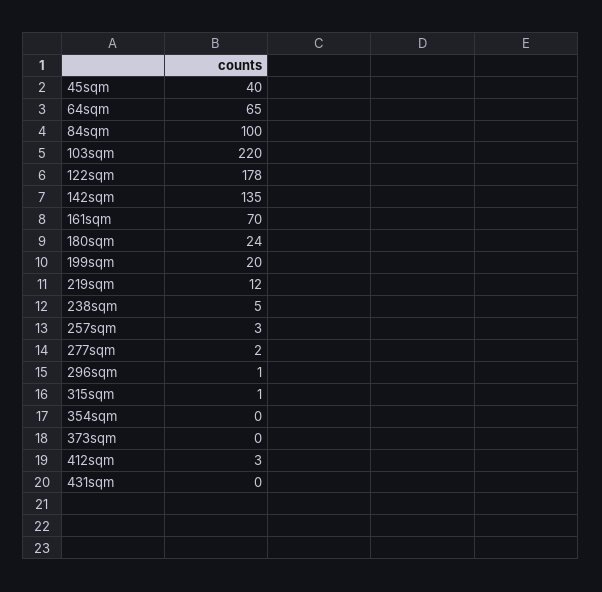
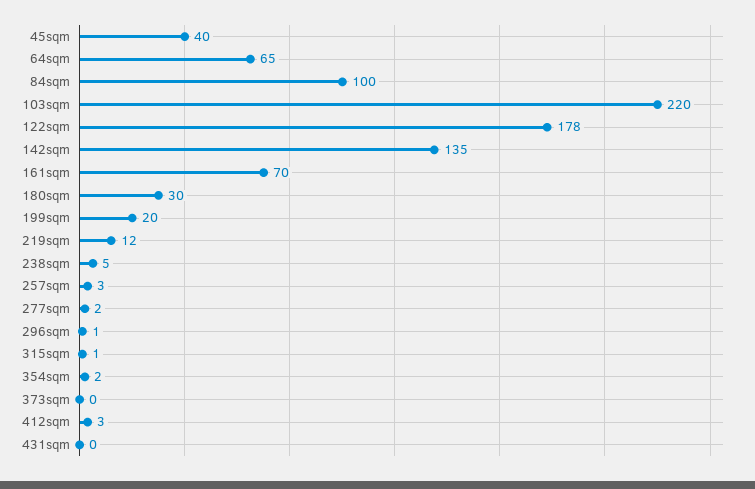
  {
    "45sqm": 40,
    "64sqm": 65,
    "84sqm": 100,
    "103sqm": 220,
    "122sqm": 178,
    "142sqm": 135,
    "161sqm": 70,
-   "180sqm": 24,
+   "180sqm": 30,
    "199sqm": 20,
    "219sqm": 12,
    "238sqm": 5,
    "257sqm": 3,
    "277sqm": 2,
    "296sqm": 1,
    "315sqm": 1,
-   "354sqm": 0,
+   "354sqm": 2,
    "373sqm": 0,
    "412sqm": 3,
    "431sqm": 0
  }

